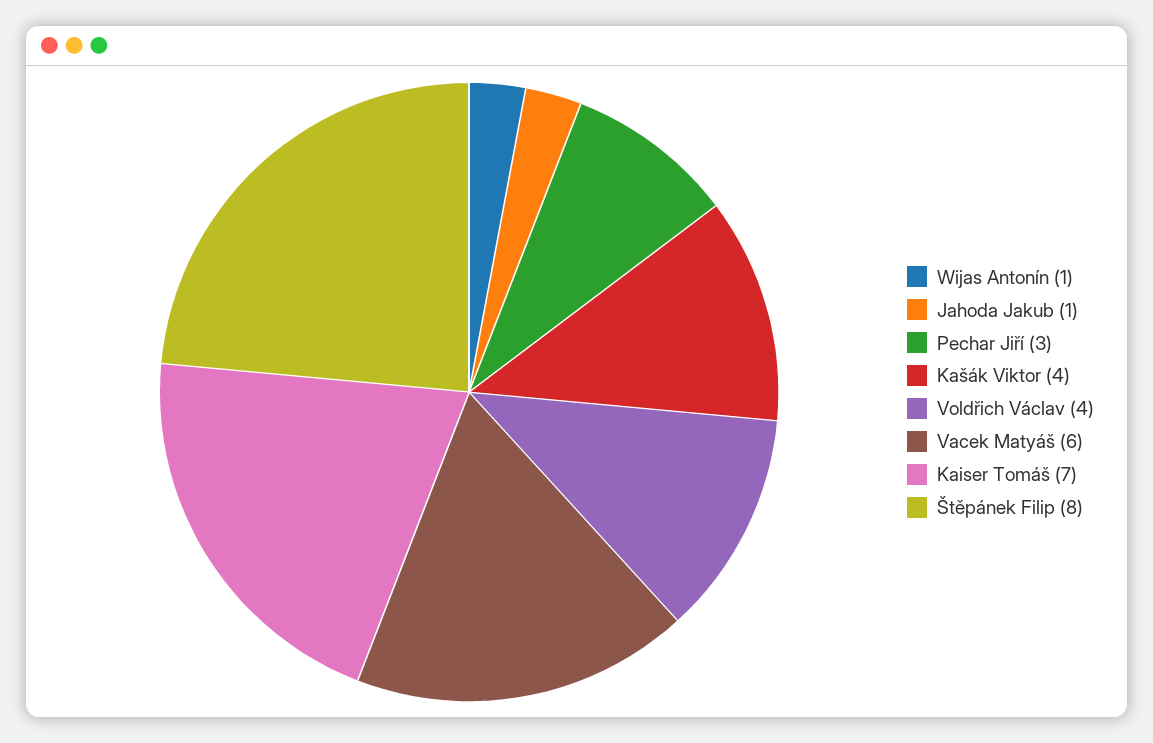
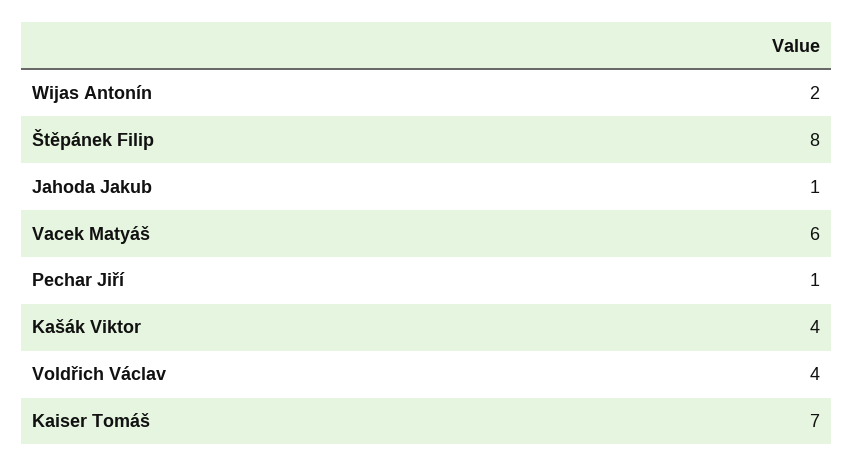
  {
-   "Wijas Antonín": 1,
+   "Wijas Antonín": 2,
    "Jahoda Jakub": 1,
-   "Pechar Jiří": 3,
+   "Pechar Jiří": 1,
    "Kašák Viktor": 4,
    "Voldřich Václav": 4,
    "Vacek Matyáš": 6,
    "Kaiser Tomáš": 7,
    "Štěpánek Filip": 8
  }

